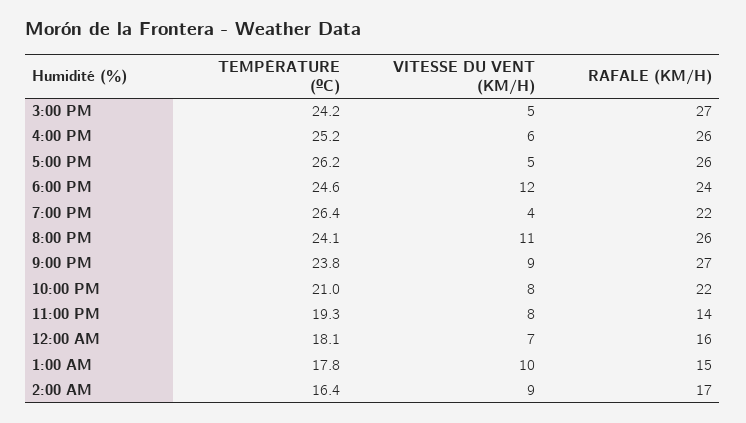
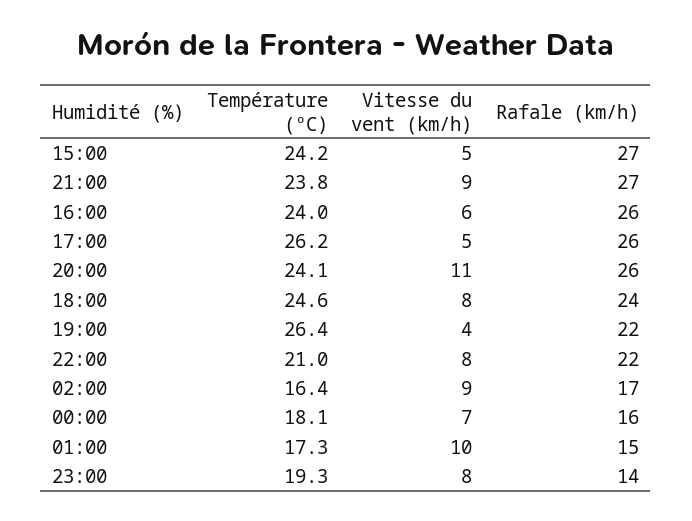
  {
    "TEMPÉRATURE (ºC)": {
      "3:00 PM": 24.2,
-     "4:00 PM": 25.2,
+     "4:00 PM": 24,
      "5:00 PM": 26.2,
      "6:00 PM": 24.6,
      "7:00 PM": 26.4,
      "8:00 PM": 24.1,
      "9:00 PM": 23.8,
      "10:00 PM": 21,
      "11:00 PM": 19.3,
      "12:00 AM": 18.1,
-     "1:00 AM": 17.8,
+     "1:00 AM": 17.3,
      "2:00 AM": 16.4
    },
    "VITESSE DU VENT (KM/H)": {
      "3:00 PM": 5,
      "4:00 PM": 6,
      "5:00 PM": 5,
-     "6:00 PM": 12,
+     "6:00 PM": 8,
      "7:00 PM": 4,
      "8:00 PM": 11,
      "9:00 PM": 9,
      "10:00 PM": 8,
      "11:00 PM": 8,
      "12:00 AM": 7,
      "1:00 AM": 10,
      "2:00 AM": 9
    },
    "RAFALE (KM/H)": {
      "3:00 PM": 27,
      "4:00 PM": 26,
      "5:00 PM": 26,
      "6:00 PM": 24,
      "7:00 PM": 22,
      "8:00 PM": 26,
      "9:00 PM": 27,
      "10:00 PM": 22,
      "11:00 PM": 14,
      "12:00 AM": 16,
      "1:00 AM": 15,
      "2:00 AM": 17
    }
  }

